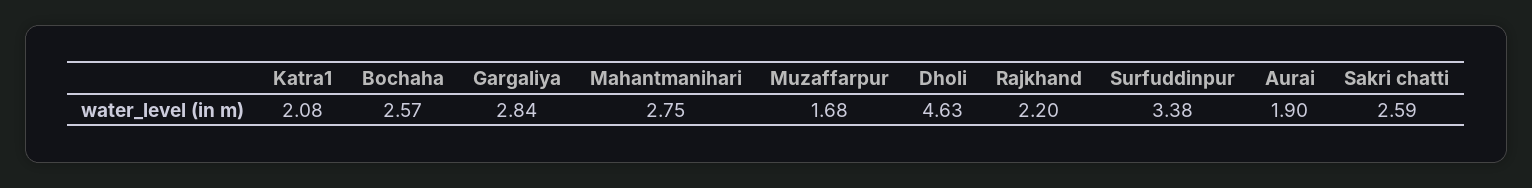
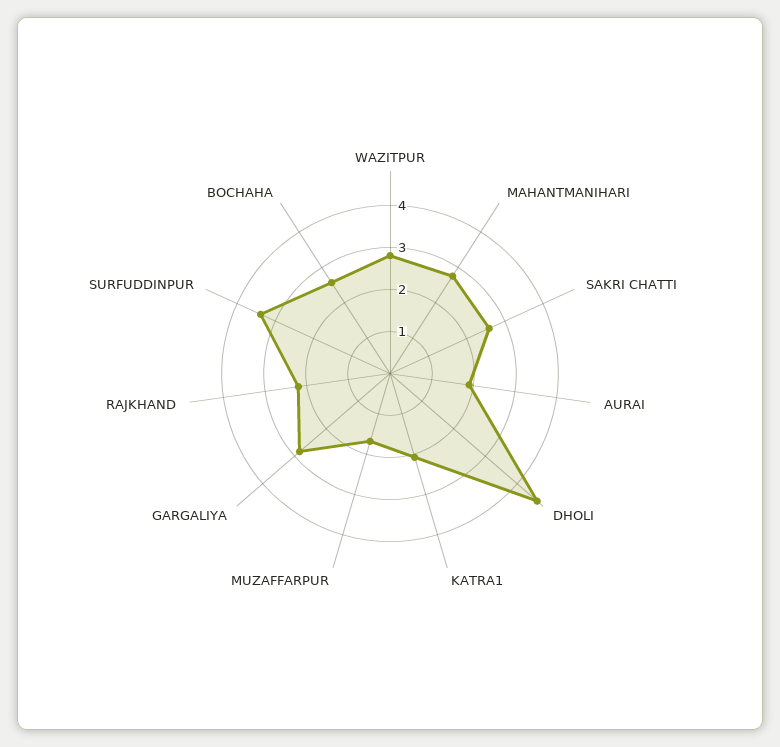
  {
    "Katra1": 2.08,
    "Bochaha": 2.57,
    "Gargaliya": 2.84,
    "Mahantmanihari": 2.75,
    "Muzaffarpur": 1.68,
    "Dholi": 4.63,
    "Rajkhand": 2.2,
    "Surfuddinpur": 3.38,
    "Aurai": 1.9,
-   "Sakri chatti": 2.59
+   "Sakri chatti": 2.59,
+   "WAZITPUR": 2.8
  }

